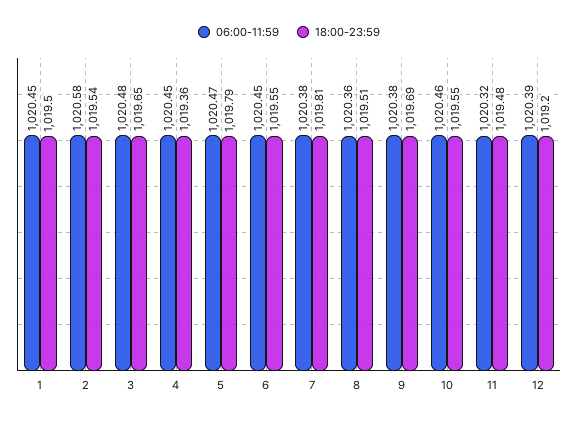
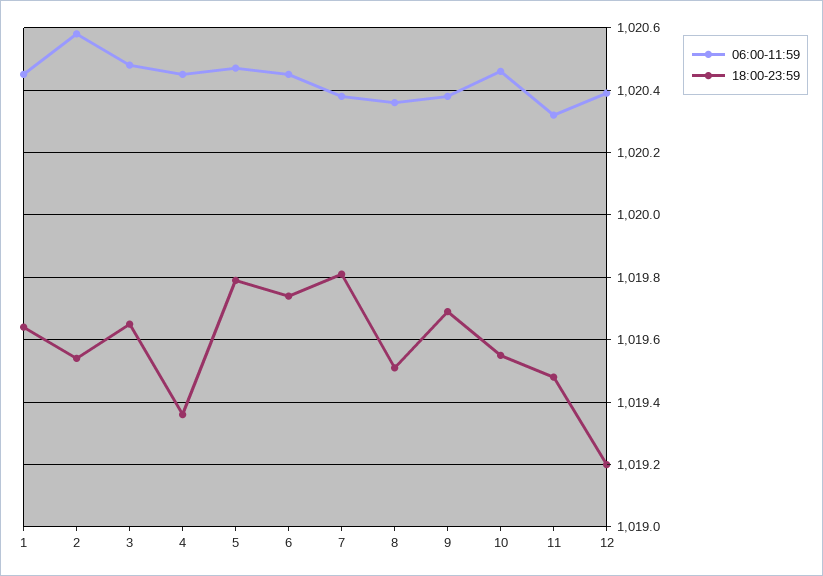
  {
    "06:00-11:59": {
      "1": 1020.45,
      "2": 1020.58,
      "3": 1020.48,
      "4": 1020.45,
      "5": 1020.47,
      "6": 1020.45,
      "7": 1020.38,
      "8": 1020.36,
      "9": 1020.38,
      "10": 1020.46,
      "11": 1020.32,
      "12": 1020.39
    },
    "18:00-23:59": {
-     "1": 1019.5,
+     "1": 1019.65,
      "2": 1019.54,
      "3": 1019.65,
      "4": 1019.36,
      "5": 1019.79,
-     "6": 1019.55,
+     "6": 1019.75,
      "7": 1019.81,
      "8": 1019.51,
      "9": 1019.69,
      "10": 1019.55,
      "11": 1019.48,
      "12": 1019.2
    }
  }

